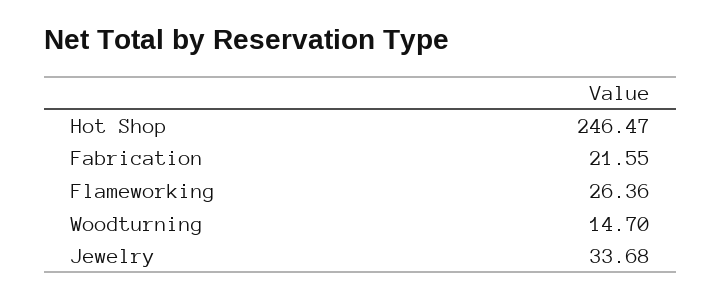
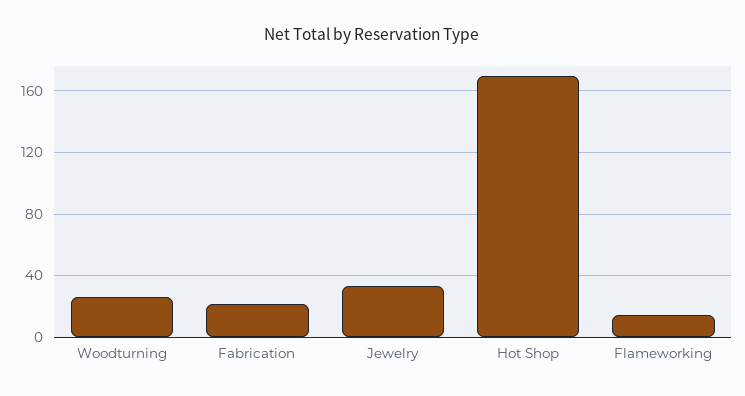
  {
-   "Hot Shop": 246.47,
+   "Hot Shop": 170,
    "Fabrication": 21.55,
-   "Flameworking": 26.36,
+   "Flameworking": 15,
-   "Woodturning": 14.7,
+   "Woodturning": 25,
    "Jewelry": 33.68
  }

